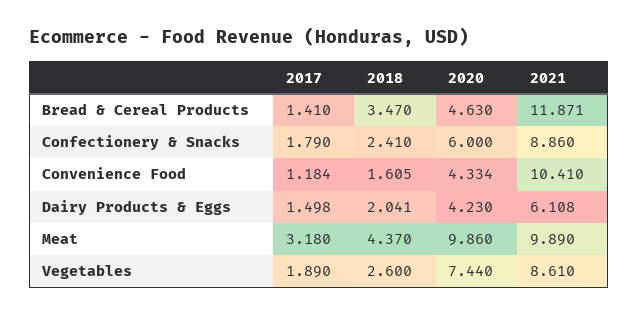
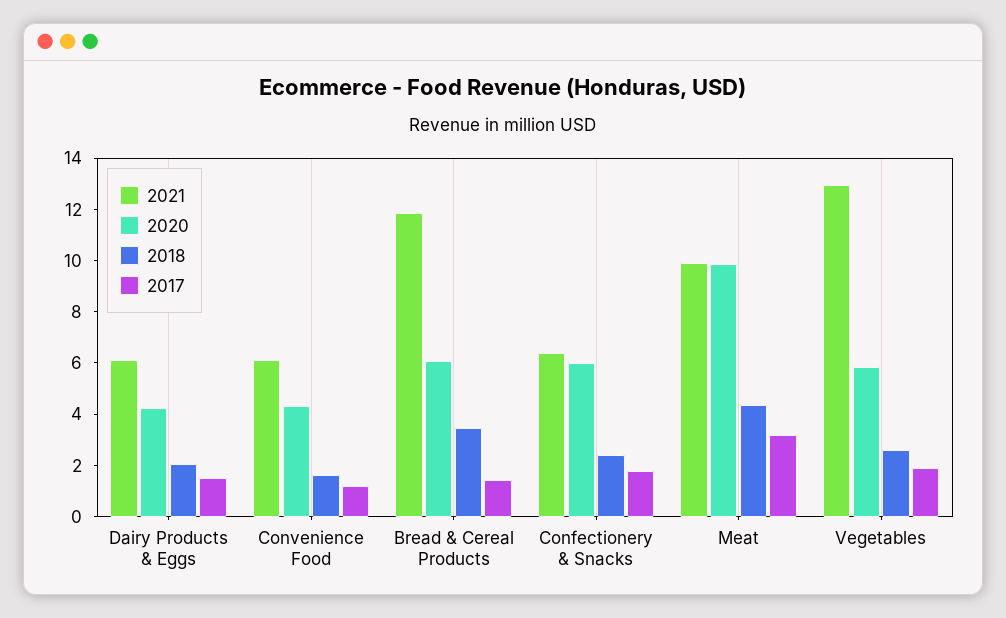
  {
    "2017": {
      "Bread & Cereal Products": 1.41,
      "Confectionery & Snacks": 1.79,
      "Convenience Food": 1.184,
      "Dairy Products & Eggs": 1.498,
      "Meat": 3.18,
      "Vegetables": 1.89
    },
    "2018": {
      "Bread & Cereal Products": 3.47,
      "Confectionery & Snacks": 2.41,
      "Convenience Food": 1.605,
      "Dairy Products & Eggs": 2.041,
      "Meat": 4.37,
      "Vegetables": 2.6
    },
    "2020": {
-     "Bread & Cereal Products": 4.63,
+     "Bread & Cereal Products": 6,
      "Confectionery & Snacks": 6,
      "Convenience Food": 4.334,
      "Dairy Products & Eggs": 4.23,
      "Meat": 9.86,
-     "Vegetables": 7.44
+     "Vegetables": 6
    },
    "2021": {
      "Bread & Cereal Products": 11.871,
-     "Confectionery & Snacks": 8.86,
+     "Confectionery & Snacks": 6.5,
-     "Convenience Food": 10.41,
+     "Convenience Food": 6,
      "Dairy Products & Eggs": 6.108,
      "Meat": 9.89,
-     "Vegetables": 8.61
+     "Vegetables": 13
    }
  }

